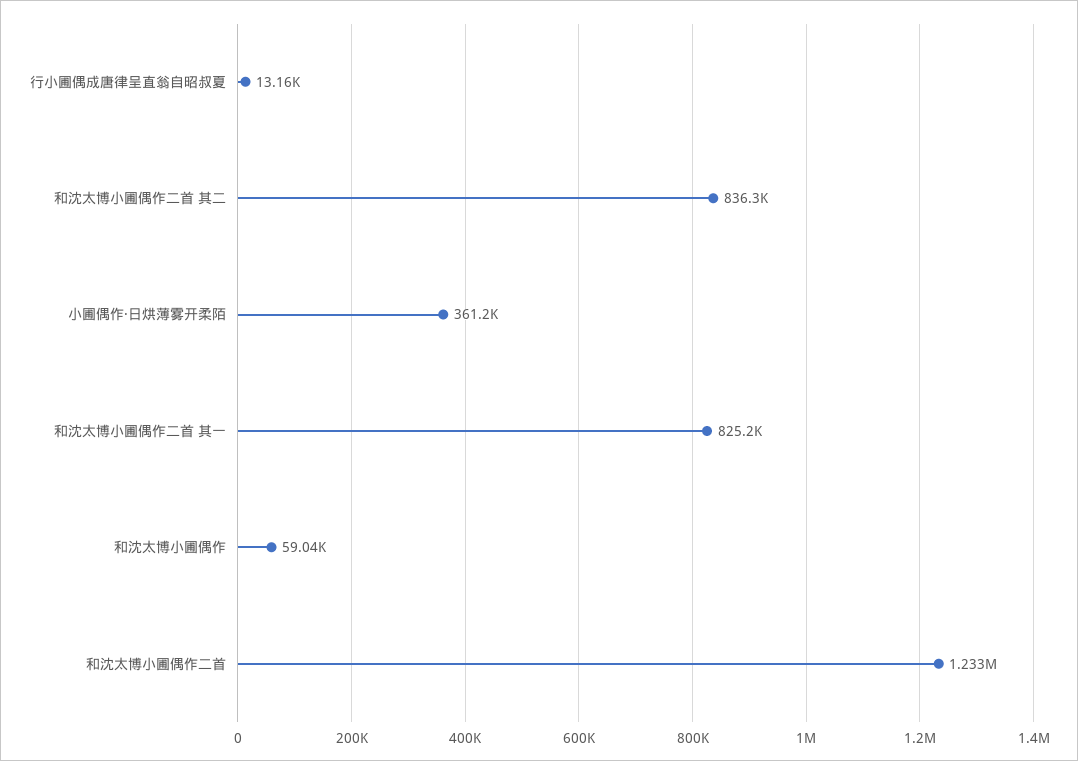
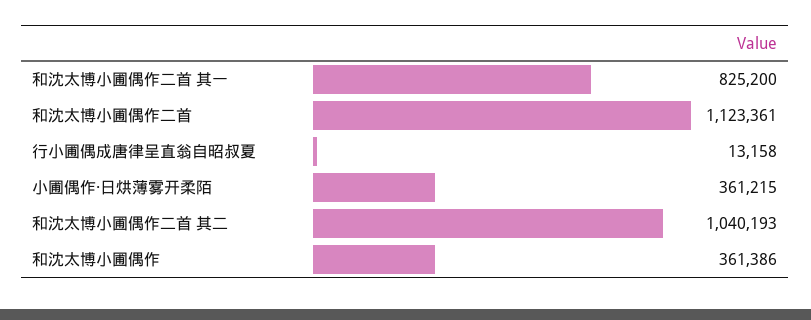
  {
    "行小圃偶成唐律呈直翁自昭叔夏": 13158,
-   "和沈太博小圃偶作二首 其二": 836300,
+   "和沈太博小圃偶作二首 其二": 1040193,
    "小圃偶作·日烘薄雾开柔陌": 361215,
    "和沈太博小圃偶作二首 其一": 825200,
-   "和沈太博小圃偶作": 59040,
+   "和沈太博小圃偶作": 361386,
-   "和沈太博小圃偶作二首": 1233000
+   "和沈太博小圃偶作二首": 1123361
  }

